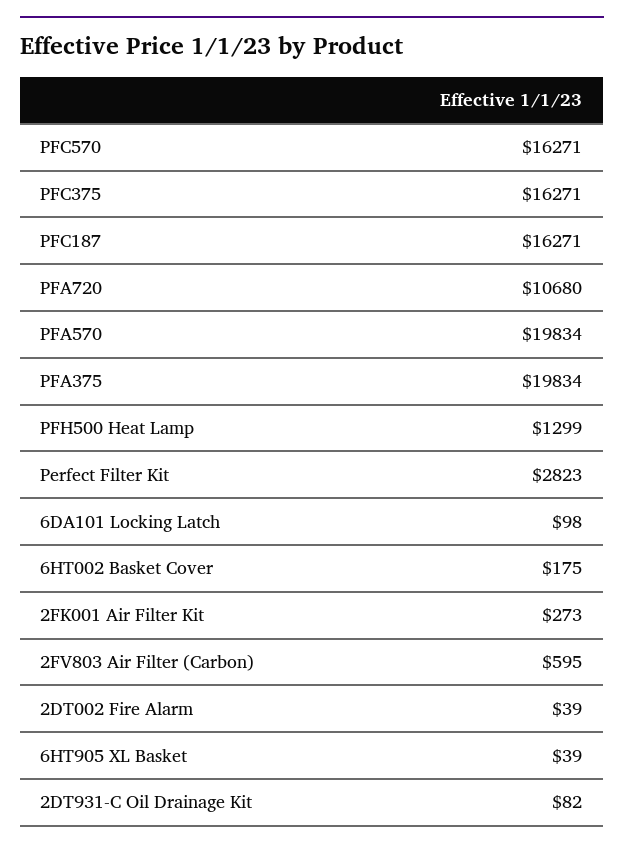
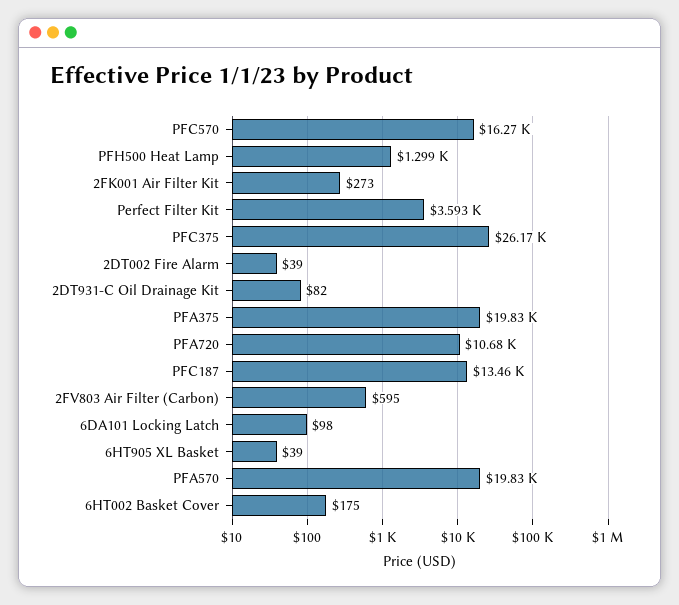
  {
    "PFC570": 16271,
-   "PFC375": 16271,
+   "PFC375": 26170,
-   "PFC187": 16271,
+   "PFC187": 13460,
    "PFA720": 10680,
    "PFA570": 19834,
    "PFA375": 19834,
    "PFH500 Heat Lamp": 1299,
-   "Perfect Filter Kit": 2823,
+   "Perfect Filter Kit": 3593,
    "6DA101 Locking Latch": 98,
    "6HT002 Basket Cover": 175,
    "2FK001 Air Filter Kit": 273,
    "2FV803 Air Filter (Carbon)": 595,
    "2DT002 Fire Alarm": 39,
    "6HT905 XL Basket": 39,
    "2DT931-C Oil Drainage Kit": 82
  }

